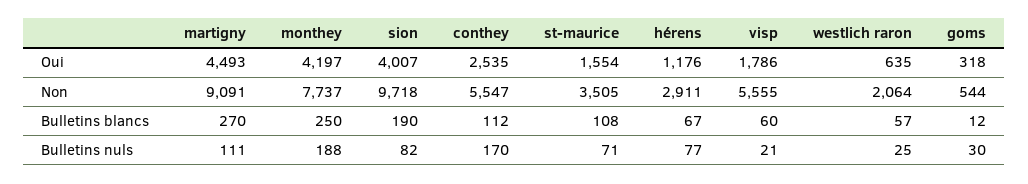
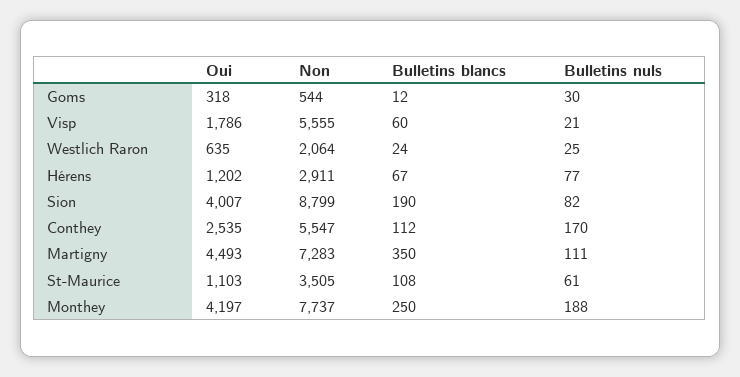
  {
    "martigny": {
      "Oui": 4493,
-     "Non": 9091,
+     "Non": 7283,
-     "Bulletins blancs": 270,
+     "Bulletins blancs": 350,
      "Bulletins nuls": 111
    },
    "monthey": {
      "Oui": 4197,
      "Non": 7737,
      "Bulletins blancs": 250,
      "Bulletins nuls": 188
    },
    "sion": {
      "Oui": 4007,
-     "Non": 9718,
+     "Non": 8799,
      "Bulletins blancs": 190,
      "Bulletins nuls": 82
    },
    "conthey": {
      "Oui": 2535,
      "Non": 5547,
      "Bulletins blancs": 112,
      "Bulletins nuls": 170
    },
    "st-maurice": {
-     "Oui": 1554,
+     "Oui": 1103,
      "Non": 3505,
      "Bulletins blancs": 108,
-     "Bulletins nuls": 71
+     "Bulletins nuls": 61
    },
    "hérens": {
-     "Oui": 1176,
+     "Oui": 1202,
      "Non": 2911,
      "Bulletins blancs": 67,
      "Bulletins nuls": 77
    },
    "visp": {
      "Oui": 1786,
      "Non": 5555,
      "Bulletins blancs": 60,
      "Bulletins nuls": 21
    },
    "westlich raron": {
      "Oui": 635,
      "Non": 2064,
-     "Bulletins blancs": 57,
+     "Bulletins blancs": 24,
      "Bulletins nuls": 25
    },
    "goms": {
      "Oui": 318,
      "Non": 544,
      "Bulletins blancs": 12,
      "Bulletins nuls": 30
    }
  }

